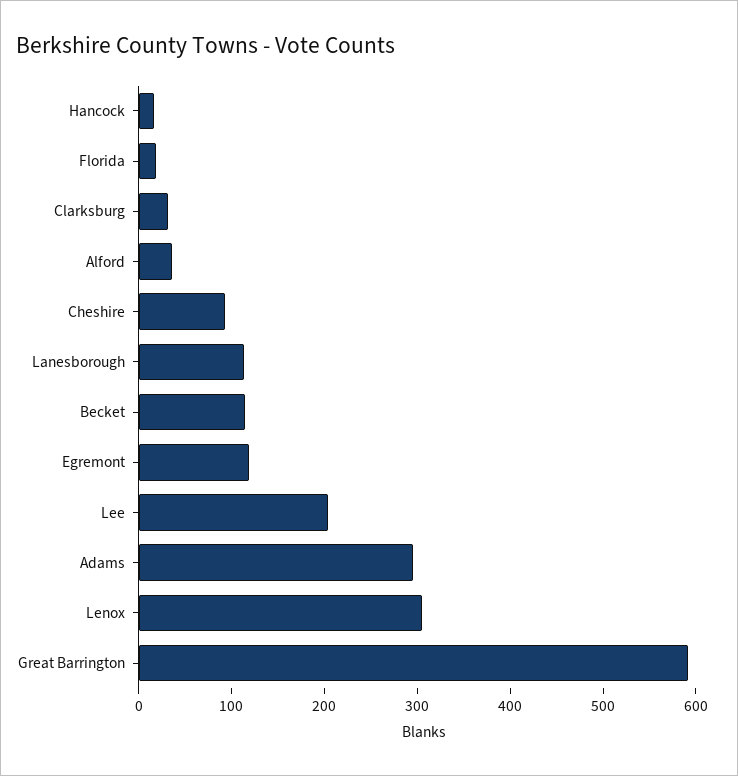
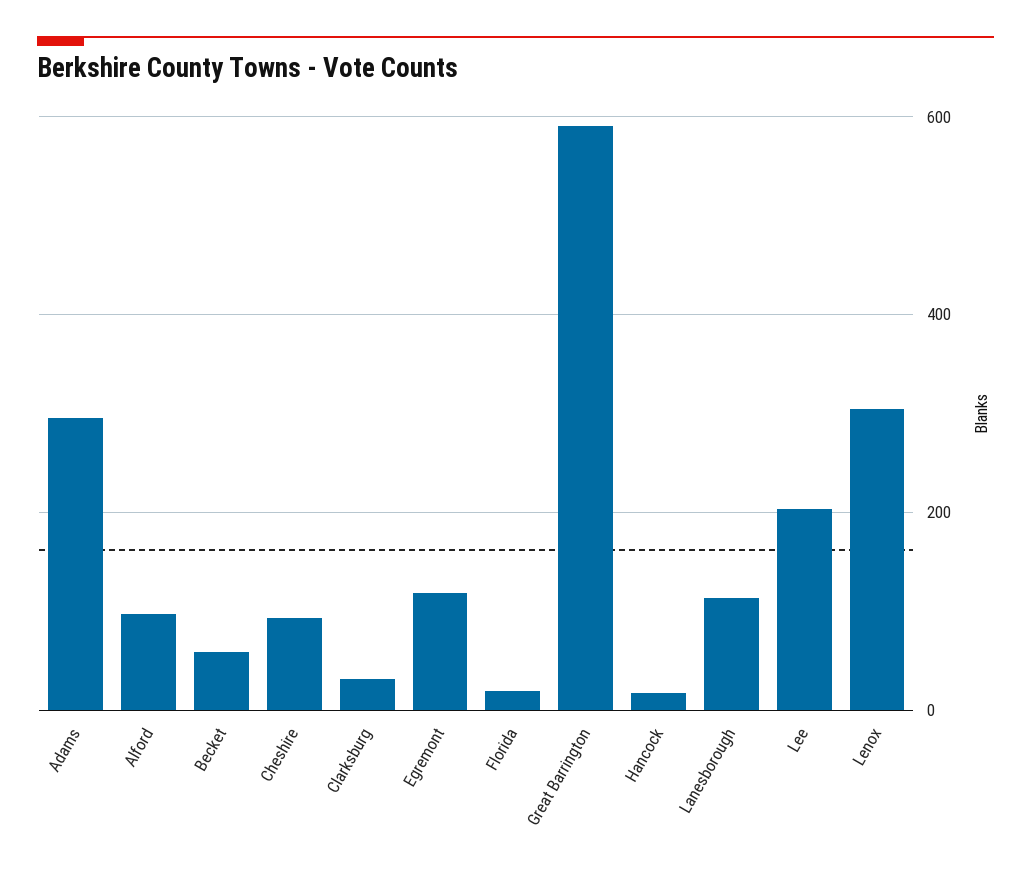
  {
    "Hancock": 20,
    "Florida": 20,
    "Clarksburg": 40,
-   "Alford": 40,
+   "Alford": 100,
    "Cheshire": 100,
    "Lanesborough": 120,
-   "Becket": 120,
+   "Becket": 60,
    "Egremont": 120,
    "Lee": 200,
    "Adams": 300,
    "Lenox": 300,
    "Great Barrington": 600
  }

